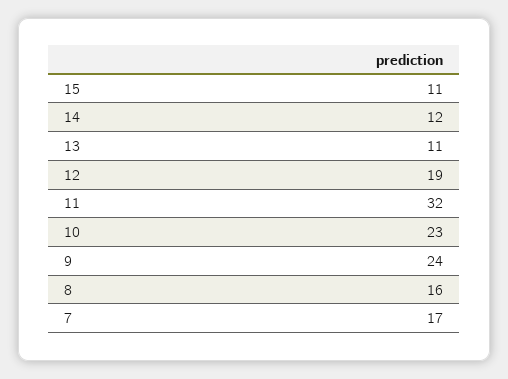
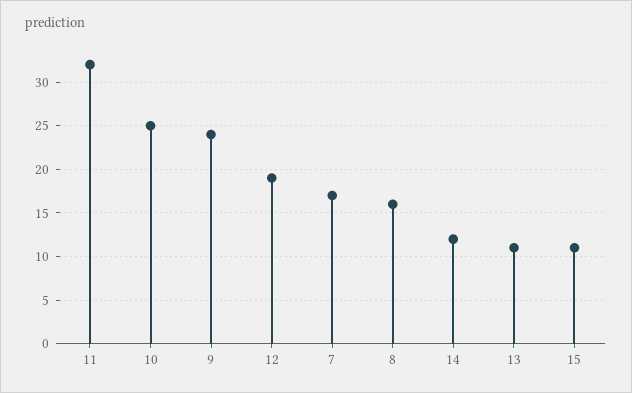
  {
    "15": 11,
    "14": 12,
    "13": 11,
    "12": 19,
    "11": 32,
-   "10": 23,
+   "10": 25,
    "9": 24,
    "8": 16,
    "7": 17
  }

